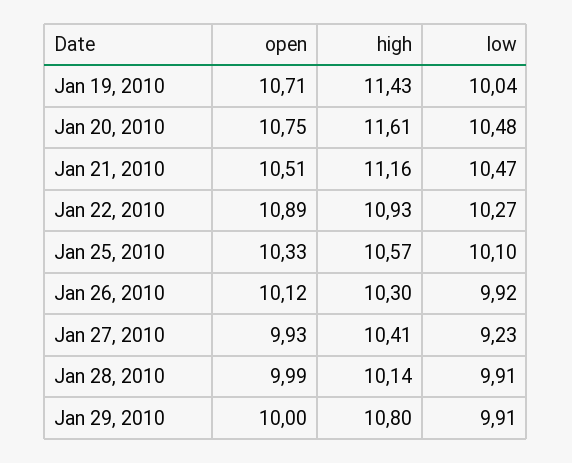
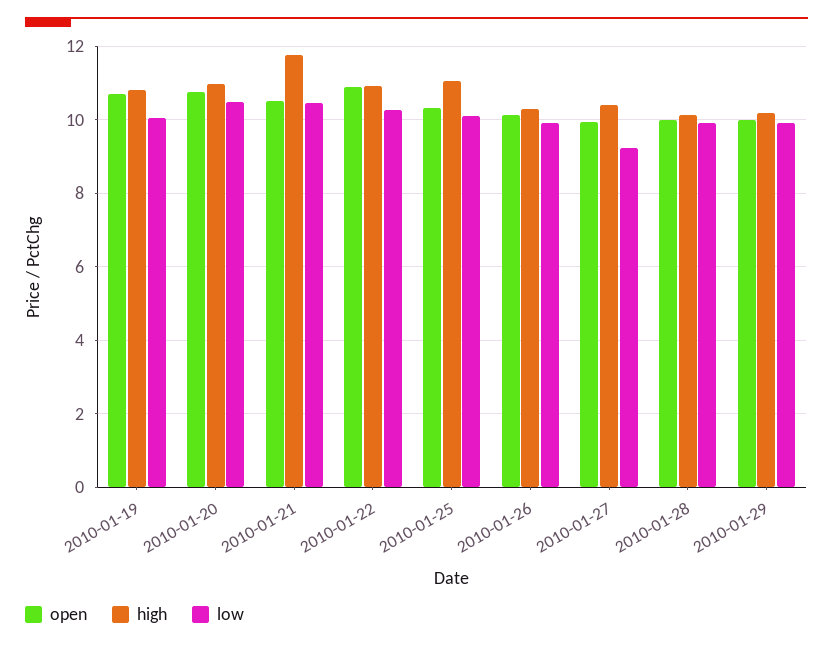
  {
    "open": {
      "Jan 19, 2010": 10.71,
      "Jan 20, 2010": 10.75,
      "Jan 21, 2010": 10.51,
      "Jan 22, 2010": 10.89,
      "Jan 25, 2010": 10.33,
      "Jan 26, 2010": 10.12,
      "Jan 27, 2010": 9.93,
      "Jan 28, 2010": 9.99,
      "Jan 29, 2010": 10
    },
    "high": {
-     "Jan 19, 2010": 11.43,
+     "Jan 19, 2010": 10.8,
-     "Jan 20, 2010": 11.61,
+     "Jan 20, 2010": 11,
-     "Jan 21, 2010": 11.16,
+     "Jan 21, 2010": 11.8,
      "Jan 22, 2010": 10.93,
-     "Jan 25, 2010": 10.57,
+     "Jan 25, 2010": 11,
      "Jan 26, 2010": 10.3,
      "Jan 27, 2010": 10.41,
      "Jan 28, 2010": 10.14,
-     "Jan 29, 2010": 10.8
+     "Jan 29, 2010": 10.2
    },
    "low": {
      "Jan 19, 2010": 10.04,
      "Jan 20, 2010": 10.48,
      "Jan 21, 2010": 10.47,
      "Jan 22, 2010": 10.27,
      "Jan 25, 2010": 10.1,
      "Jan 26, 2010": 9.92,
      "Jan 27, 2010": 9.23,
      "Jan 28, 2010": 9.91,
      "Jan 29, 2010": 9.91
    }
  }

